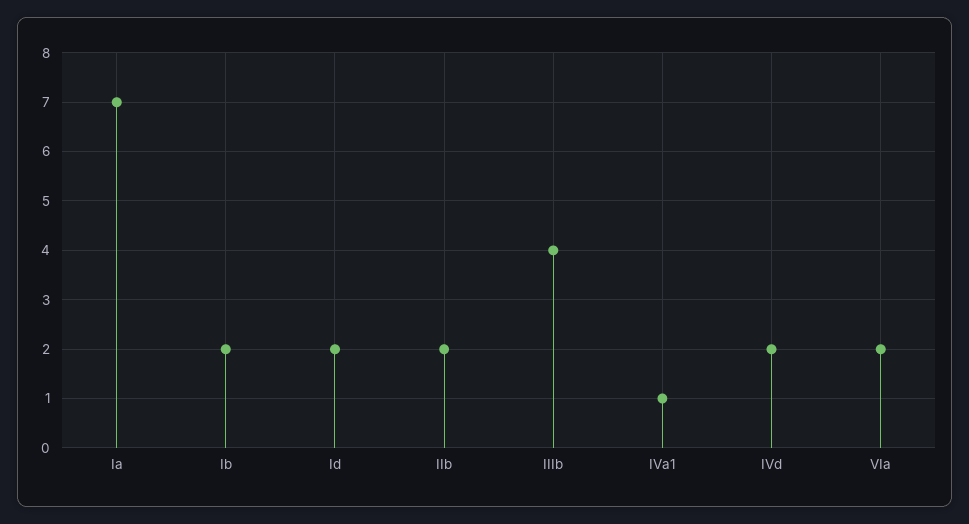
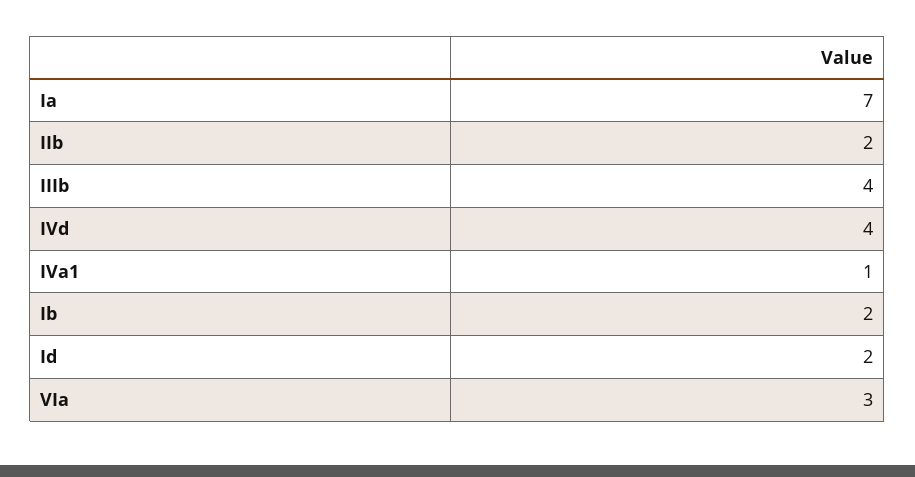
  {
    "Ia": 7,
    "Ib": 2,
    "Id": 2,
    "IIb": 2,
    "IIIb": 4,
    "IVa1": 1,
-   "IVd": 2,
+   "IVd": 4,
-   "VIa": 2
+   "VIa": 3
  }

